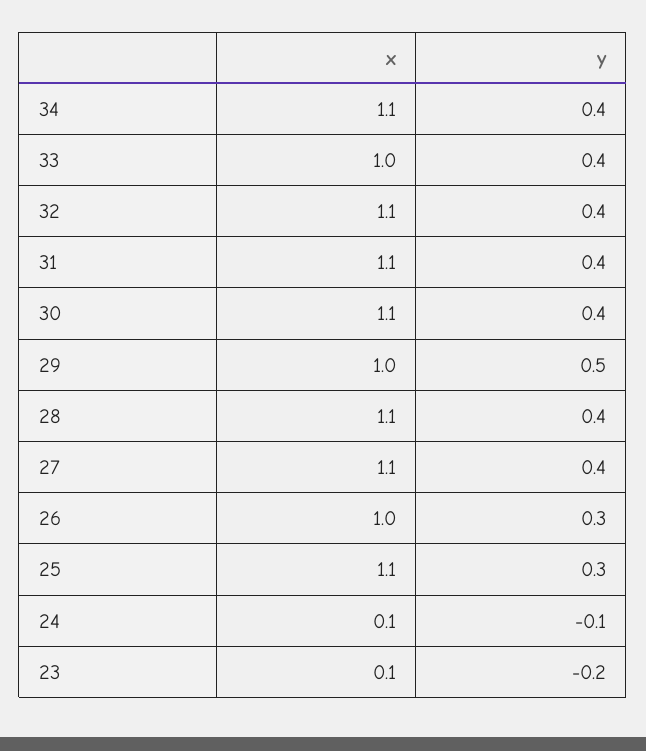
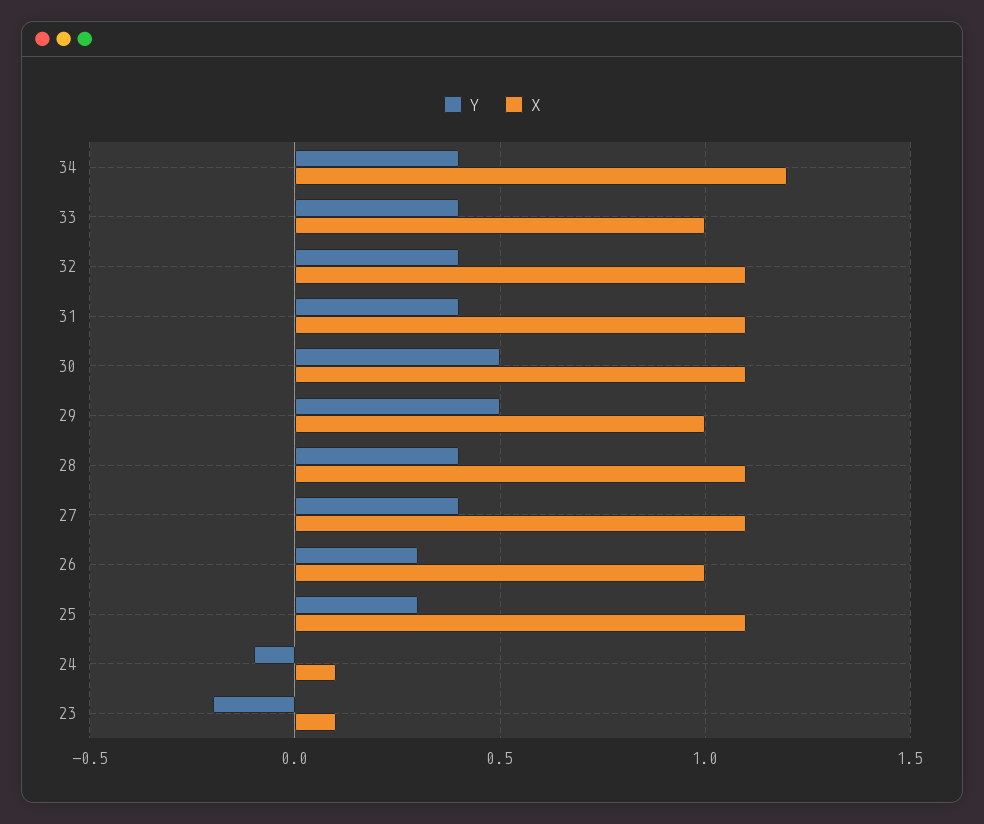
  {
    "x": {
-     "34": 1.1,
+     "34": 1.2,
      "33": 1,
      "32": 1.1,
      "31": 1.1,
      "30": 1.1,
      "29": 1,
      "28": 1.1,
      "27": 1.1,
      "26": 1,
      "25": 1.1,
      "24": 0.1,
      "23": 0.1
    },
    "y": {
      "34": 0.4,
      "33": 0.4,
      "32": 0.4,
      "31": 0.4,
-     "30": 0.4,
+     "30": 0.5,
      "29": 0.5,
      "28": 0.4,
      "27": 0.4,
      "26": 0.3,
      "25": 0.3,
      "24": -0.1,
      "23": -0.2
    }
  }

